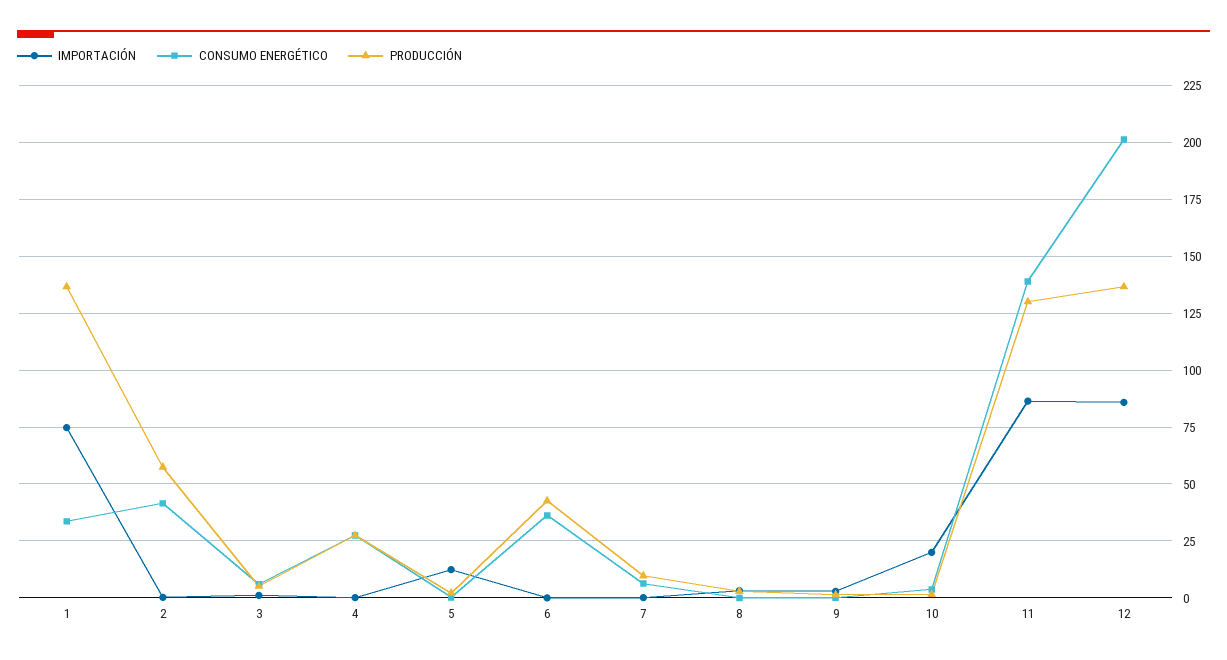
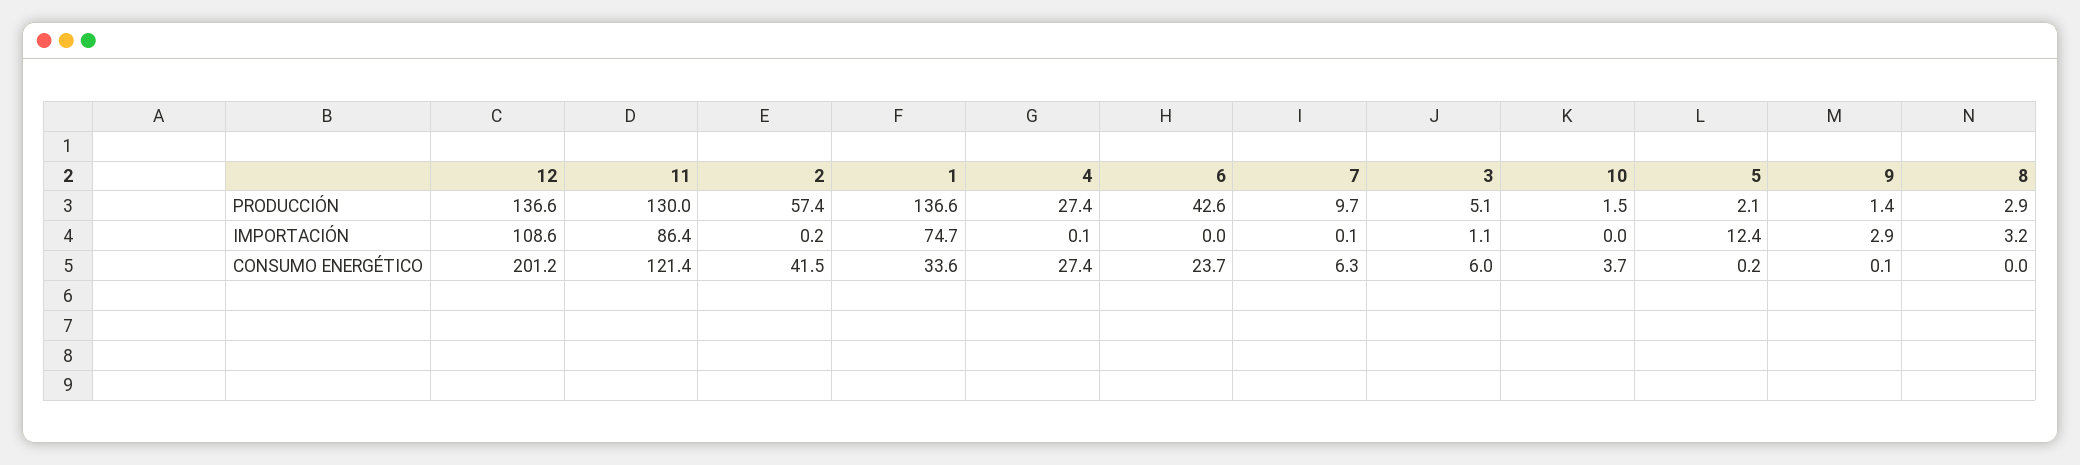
  {
    "IMPORTACIÓN": {
      "1": 74.7,
      "2": 0.2,
      "3": 1.1,
      "4": 0.1,
      "5": 12.4,
      "6": 0,
      "7": 0.1,
      "8": 3.2,
      "9": 2.9,
-     "10": 20,
+     "10": 0,
      "11": 86.4,
-     "12": 85
+     "12": 108.6
    },
    "CONSUMO ENERGÉTICO": {
      "1": 33.6,
      "2": 41.5,
      "3": 6,
      "4": 27.4,
      "5": 0.2,
-     "6": 35,
+     "6": 23.7,
      "7": 6.3,
      "8": 0,
      "9": 0.1,
      "10": 3.7,
-     "11": 140,
+     "11": 121.4,
      "12": 201.2
    },
    "PRODUCCIÓN": {
      "1": 136.6,
      "2": 57.4,
      "3": 5.1,
      "4": 27.4,
      "5": 2.1,
      "6": 42.6,
      "7": 9.7,
      "8": 2.9,
      "9": 1.4,
      "10": 1.5,
      "11": 130,
      "12": 136.6
    }
  }

